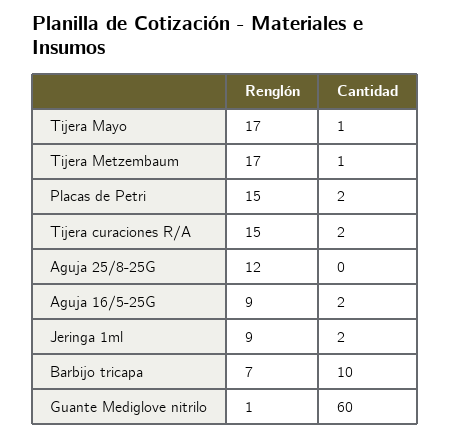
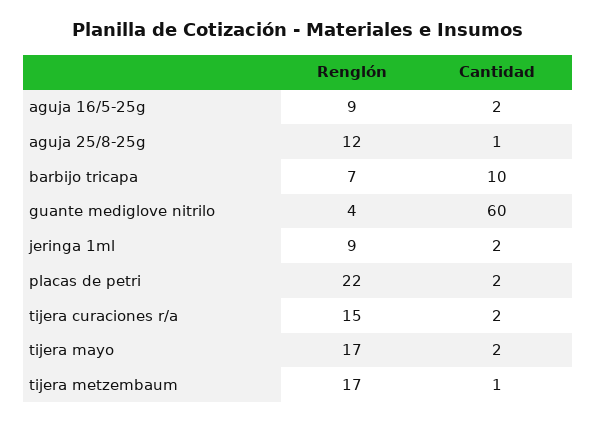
  {
    "Renglón": {
      "Tijera Mayo": 17,
      "Tijera Metzembaum": 17,
-     "Placas de Petri": 15,
+     "Placas de Petri": 22,
      "Tijera curaciones R/A": 15,
      "Aguja 25/8-25G": 12,
      "Aguja 16/5-25G": 9,
      "Jeringa 1ml": 9,
      "Barbijo tricapa": 7,
-     "Guante Mediglove nitrilo": 1
+     "Guante Mediglove nitrilo": 4
    },
    "Cantidad": {
-     "Tijera Mayo": 1,
+     "Tijera Mayo": 2,
      "Tijera Metzembaum": 1,
      "Placas de Petri": 2,
      "Tijera curaciones R/A": 2,
-     "Aguja 25/8-25G": 0,
+     "Aguja 25/8-25G": 1,
      "Aguja 16/5-25G": 2,
      "Jeringa 1ml": 2,
      "Barbijo tricapa": 10,
      "Guante Mediglove nitrilo": 60
    }
  }

